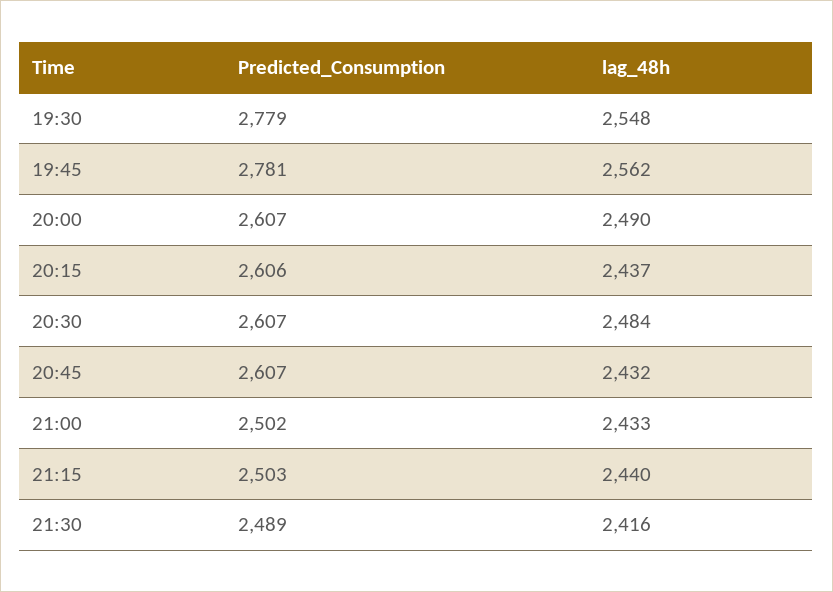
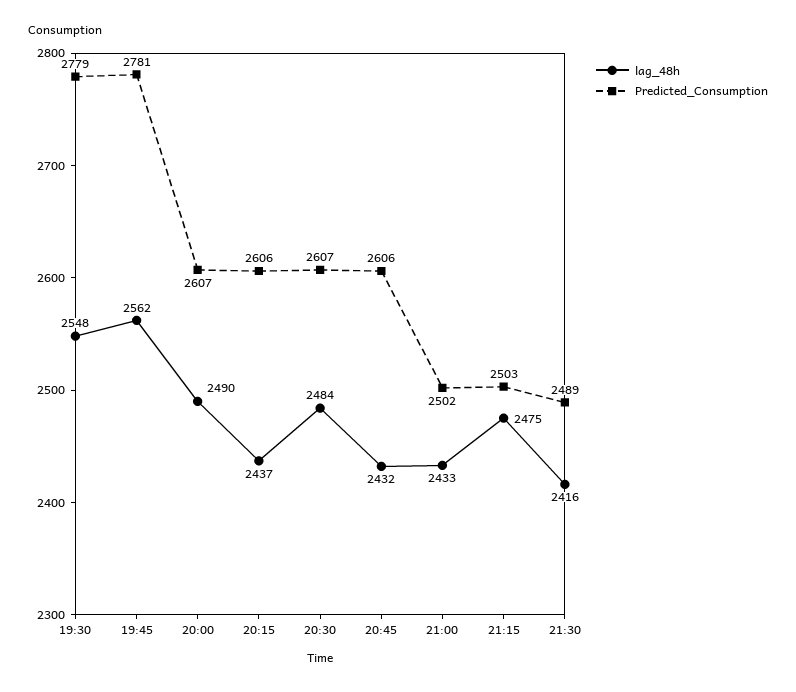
  {
    "Predicted_Consumption": {
      "19:30": 2779,
      "19:45": 2781,
      "20:00": 2607,
      "20:15": 2606,
      "20:30": 2607,
-     "20:45": 2607,
+     "20:45": 2606,
      "21:00": 2502,
      "21:15": 2503,
      "21:30": 2489
    },
    "lag_48h": {
      "19:30": 2548,
      "19:45": 2562,
      "20:00": 2490,
      "20:15": 2437,
      "20:30": 2484,
      "20:45": 2432,
      "21:00": 2433,
-     "21:15": 2440,
+     "21:15": 2475,
      "21:30": 2416
    }
  }

